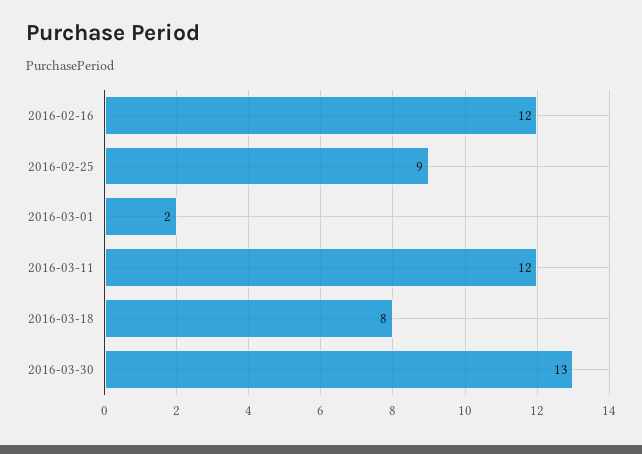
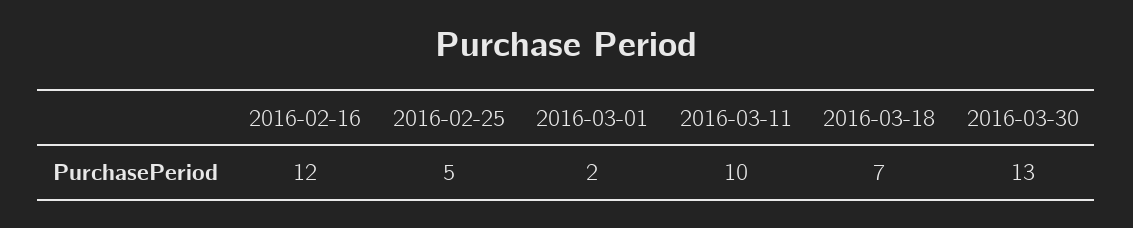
  {
    "2016-02-16": 12,
-   "2016-02-25": 9,
+   "2016-02-25": 5,
    "2016-03-01": 2,
-   "2016-03-11": 12,
+   "2016-03-11": 10,
-   "2016-03-18": 8,
+   "2016-03-18": 7,
    "2016-03-30": 13
  }

